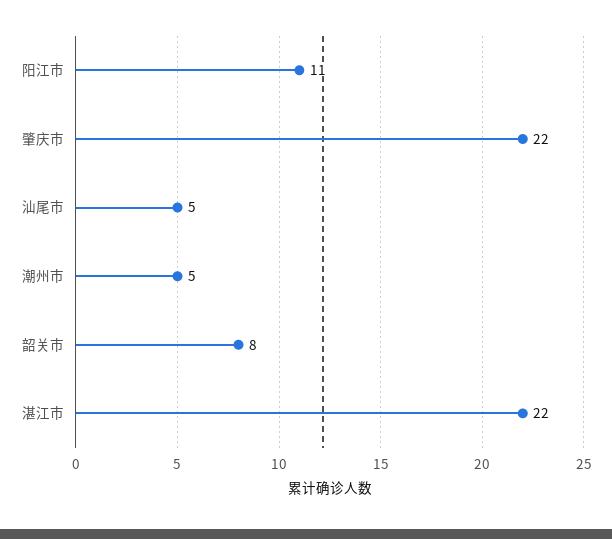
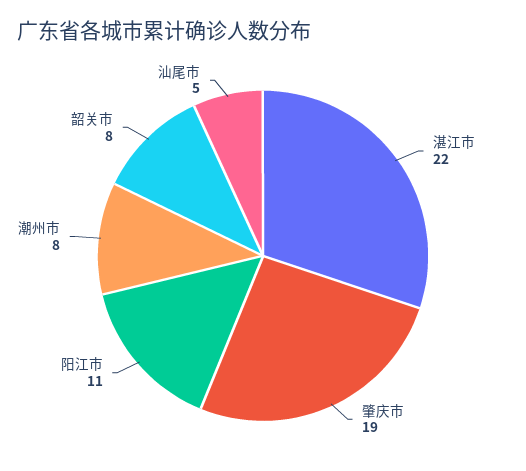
  {
    "阳江市": 11,
-   "肇庆市": 22,
+   "肇庆市": 19,
    "汕尾市": 5,
-   "潮州市": 5,
+   "潮州市": 8,
    "韶关市": 8,
    "湛江市": 22
  }

